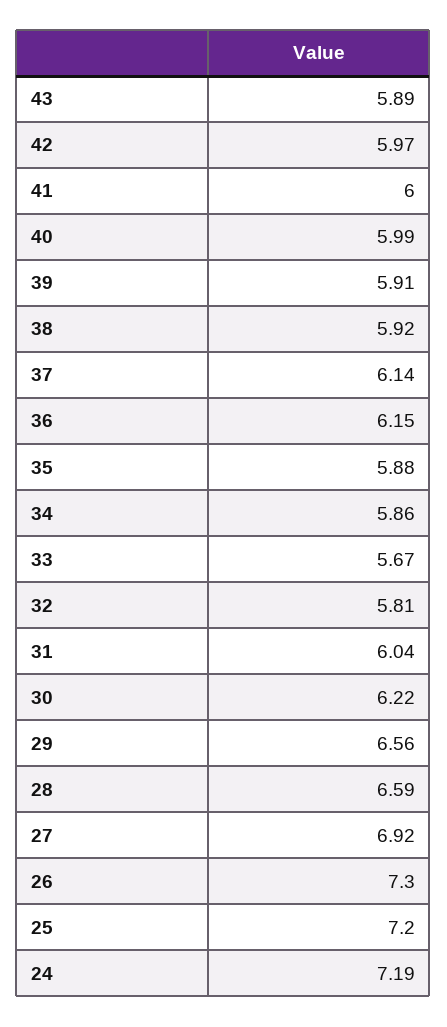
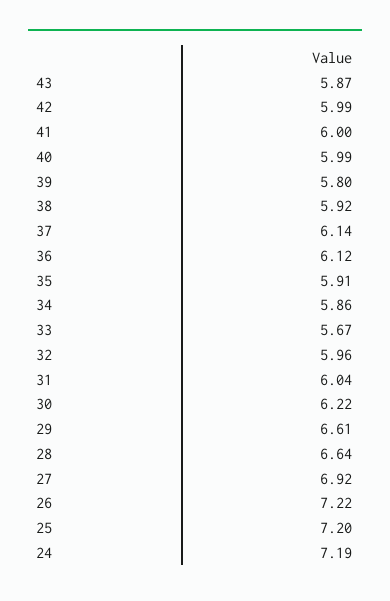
  {
-   "43": 5.89,
+   "43": 5.87,
-   "42": 5.97,
+   "42": 5.99,
    "41": 6,
    "40": 5.99,
-   "39": 5.91,
+   "39": 5.8,
    "38": 5.92,
    "37": 6.14,
-   "36": 6.15,
+   "36": 6.12,
-   "35": 5.88,
+   "35": 5.91,
    "34": 5.86,
    "33": 5.67,
-   "32": 5.81,
+   "32": 5.96,
    "31": 6.04,
    "30": 6.22,
-   "29": 6.56,
+   "29": 6.61,
-   "28": 6.59,
+   "28": 6.64,
    "27": 6.92,
-   "26": 7.3,
+   "26": 7.22,
    "25": 7.2,
    "24": 7.19
  }

